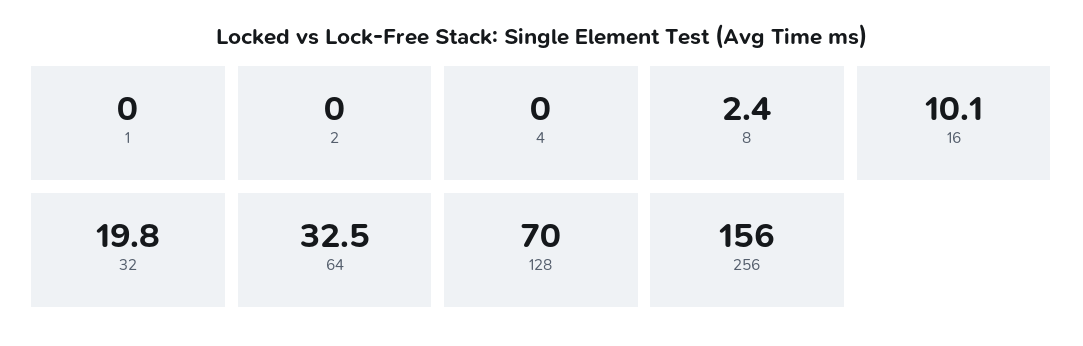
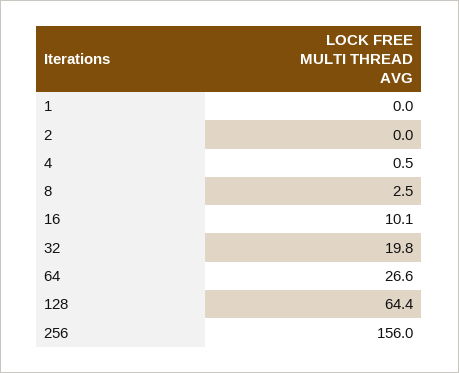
  {
    "1": 0,
    "2": 0,
-   "4": 0,
+   "4": 0.5,
-   "8": 2.4,
+   "8": 2.5,
    "16": 10.1,
    "32": 19.8,
-   "64": 32.5,
+   "64": 26.6,
-   "128": 70,
+   "128": 64.4,
    "256": 156
  }

